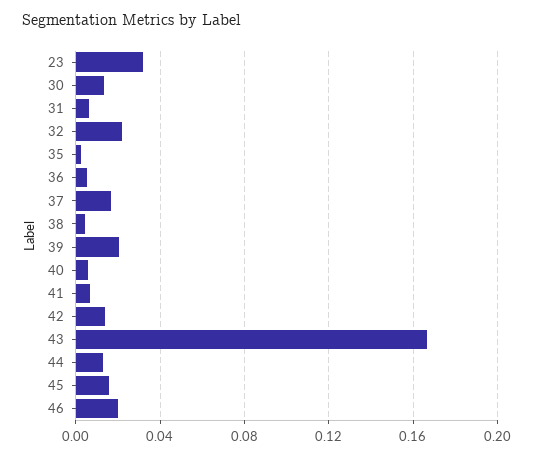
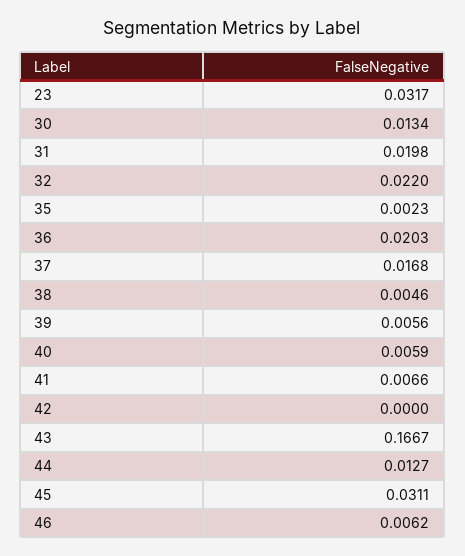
  {
    "23": 0.0317,
    "30": 0.0134,
-   "31": 0.005,
+   "31": 0.0198,
    "32": 0.022,
    "35": 0.0023,
-   "36": 0.005,
+   "36": 0.0203,
    "37": 0.0168,
    "38": 0.0046,
-   "39": 0.02,
+   "39": 0.0056,
    "40": 0.0059,
    "41": 0.0066,
-   "42": 0.015,
+   "42": 0,
    "43": 0.1667,
    "44": 0.0127,
-   "45": 0.015,
+   "45": 0.0311,
-   "46": 0.02
+   "46": 0.0062
  }

